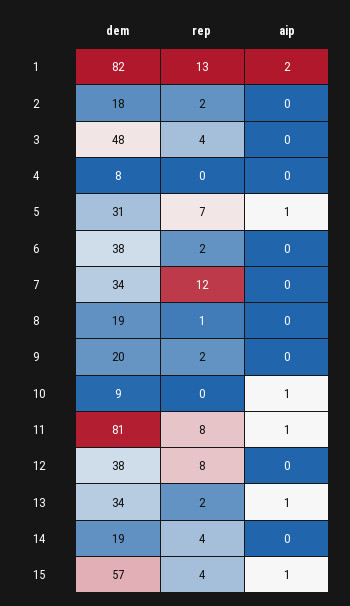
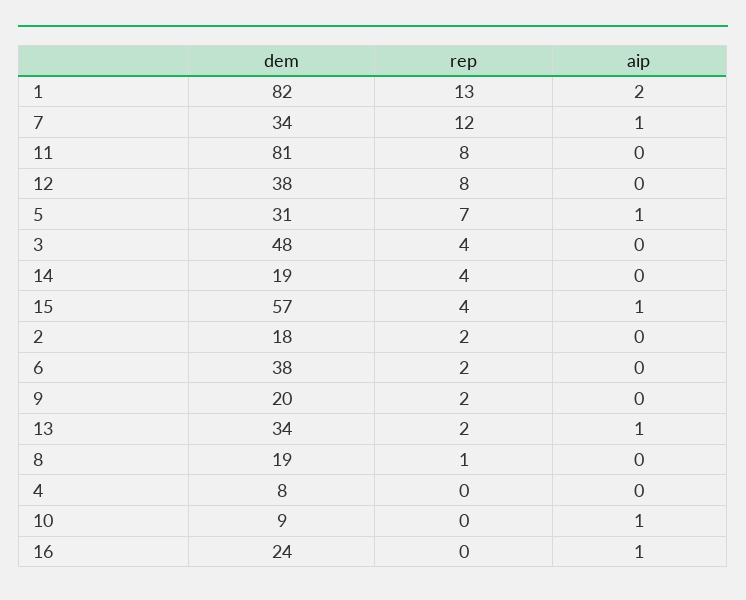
  {
    "dem": {
      "1": 82,
      "2": 18,
      "3": 48,
      "4": 8,
      "5": 31,
      "6": 38,
      "7": 34,
      "8": 19,
      "9": 20,
      "10": 9,
      "11": 81,
      "12": 38,
      "13": 34,
      "14": 19,
-     "15": 57
+     "15": 57,
+     "16": 24
    },
    "rep": {
      "1": 13,
      "2": 2,
      "3": 4,
      "4": 0,
      "5": 7,
      "6": 2,
      "7": 12,
      "8": 1,
      "9": 2,
      "10": 0,
      "11": 8,
      "12": 8,
      "13": 2,
      "14": 4,
-     "15": 4
+     "15": 4,
+     "16": 0
    },
    "aip": {
      "1": 2,
      "2": 0,
      "3": 0,
      "4": 0,
      "5": 1,
      "6": 0,
-     "7": 0,
+     "7": 1,
      "8": 0,
      "9": 0,
      "10": 1,
-     "11": 1,
+     "11": 0,
      "12": 0,
      "13": 1,
      "14": 0,
-     "15": 1
+     "15": 1,
+     "16": 1
    }
  }

